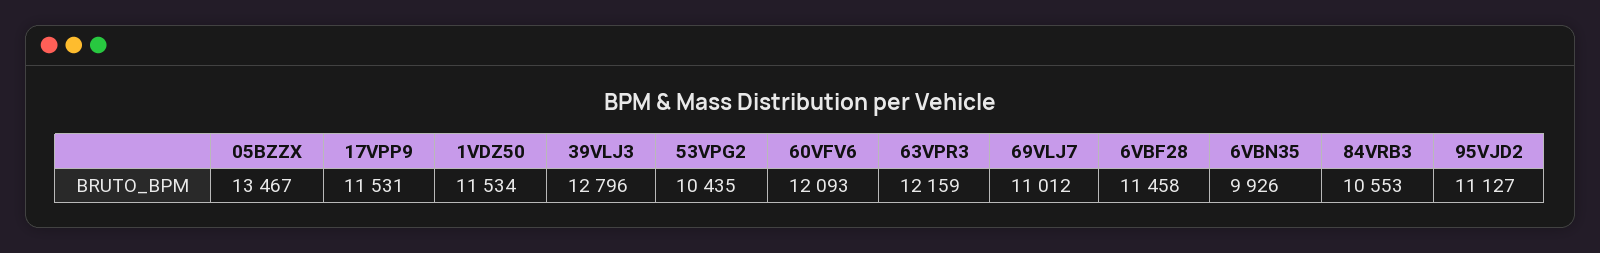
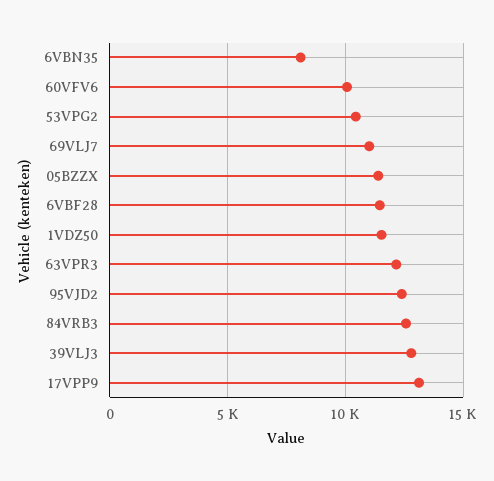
  {
-   "05BZZX": 13467,
+   "05BZZX": 11500,
-   "17VPP9": 11531,
+   "17VPP9": 13000,
    "1VDZ50": 11534,
    "39VLJ3": 12796,
    "53VPG2": 10435,
-   "60VFV6": 12093,
+   "60VFV6": 10000,
    "63VPR3": 12159,
    "69VLJ7": 11012,
    "6VBF28": 11458,
-   "6VBN35": 9926,
+   "6VBN35": 8000,
-   "84VRB3": 10553,
+   "84VRB3": 12500,
-   "95VJD2": 11127
+   "95VJD2": 12500
  }

